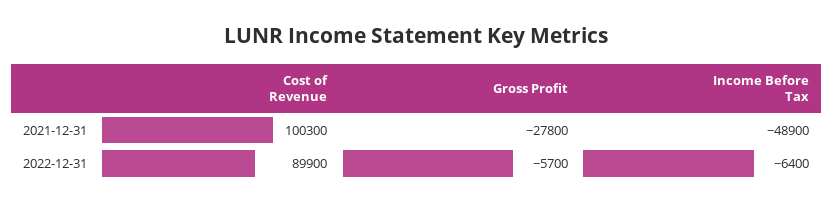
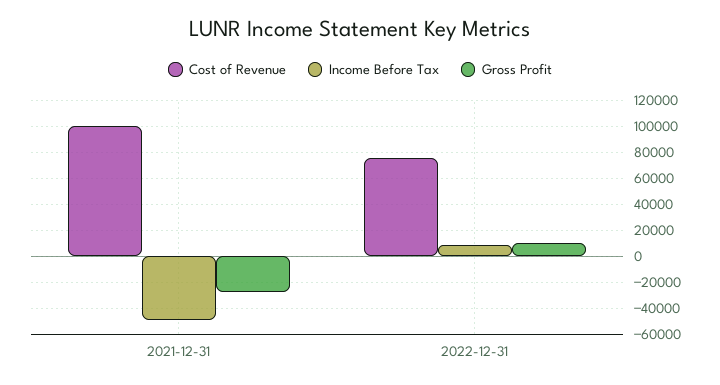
  {
    "Cost of Revenue": {
      "2021-12-31": 100300,
-     "2022-12-31": 89900
+     "2022-12-31": 75000
    },
    "Gross Profit": {
      "2021-12-31": -27800,
-     "2022-12-31": -5700
+     "2022-12-31": 10000
    },
    "Income Before Tax": {
      "2021-12-31": -48900,
-     "2022-12-31": -6400
+     "2022-12-31": 10000
    }
  }

